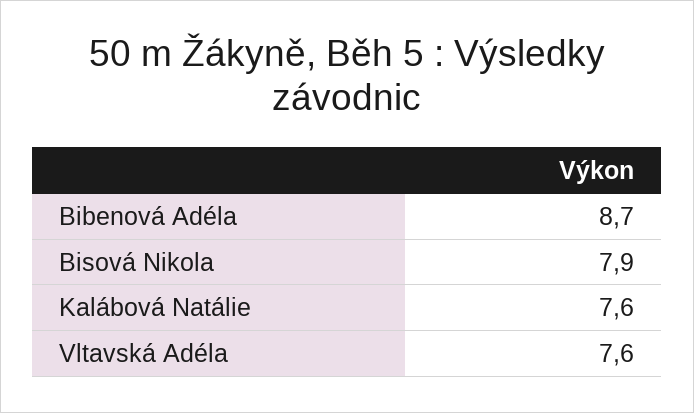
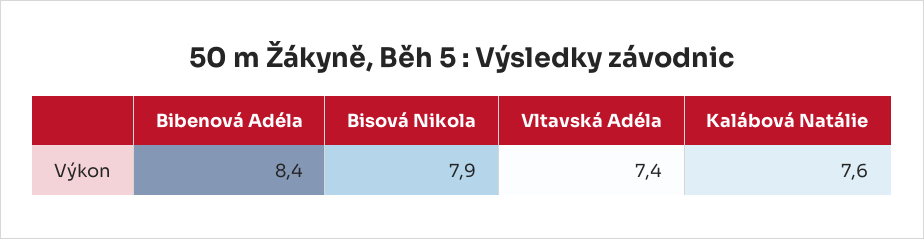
  {
-   "Bibenová Adéla": 8.7,
+   "Bibenová Adéla": 8.4,
    "Bisová Nikola": 7.9,
    "Kalábová Natálie": 7.6,
-   "Vltavská Adéla": 7.6
+   "Vltavská Adéla": 7.4
  }

